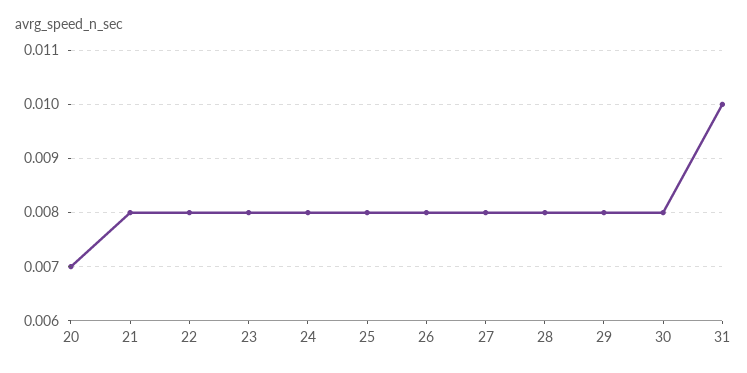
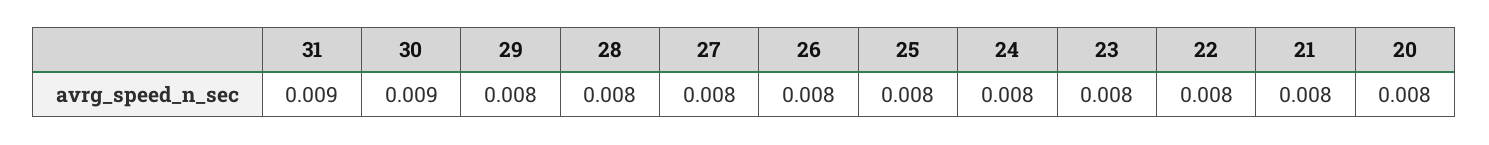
  {
-   "20": 0.007,
+   "20": 0.008,
    "21": 0.008,
    "22": 0.008,
    "23": 0.008,
    "24": 0.008,
    "25": 0.008,
    "26": 0.008,
    "27": 0.008,
    "28": 0.008,
    "29": 0.008,
-   "30": 0.008,
+   "30": 0.009,
-   "31": 0.01
+   "31": 0.009
  }

